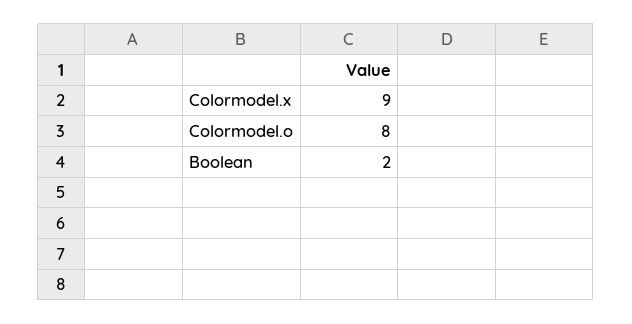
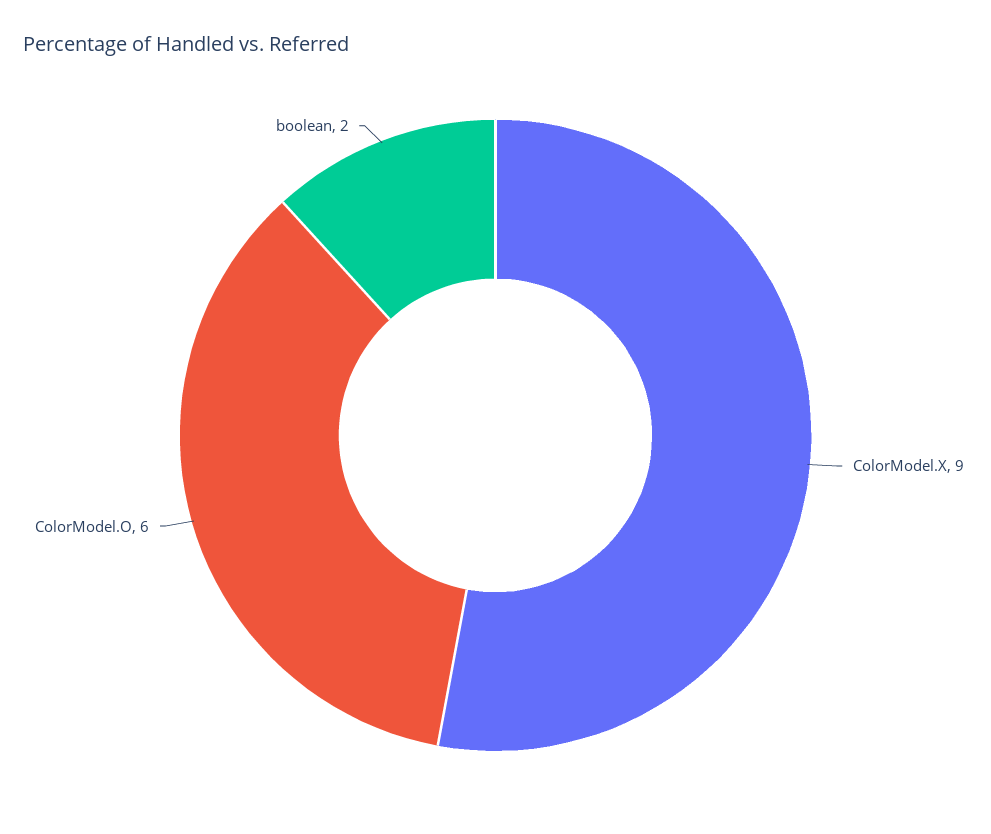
  {
    "Colormodel.x": 9,
-   "Colormodel.o": 8,
+   "Colormodel.o": 6,
    "Boolean": 2
  }

